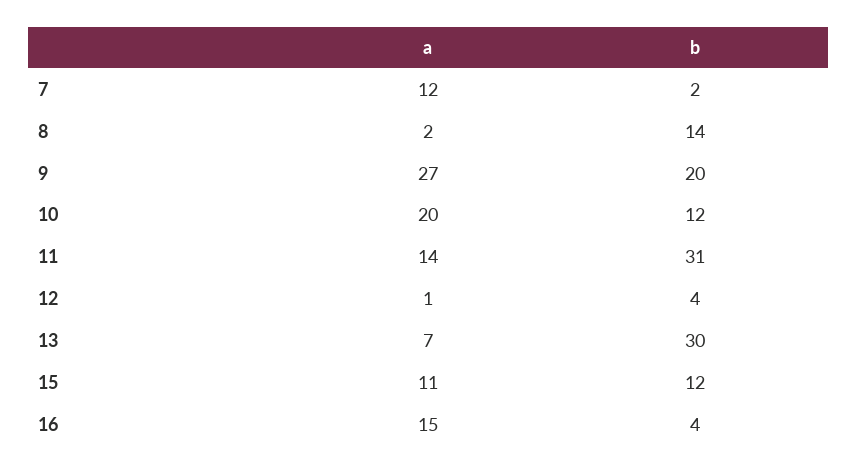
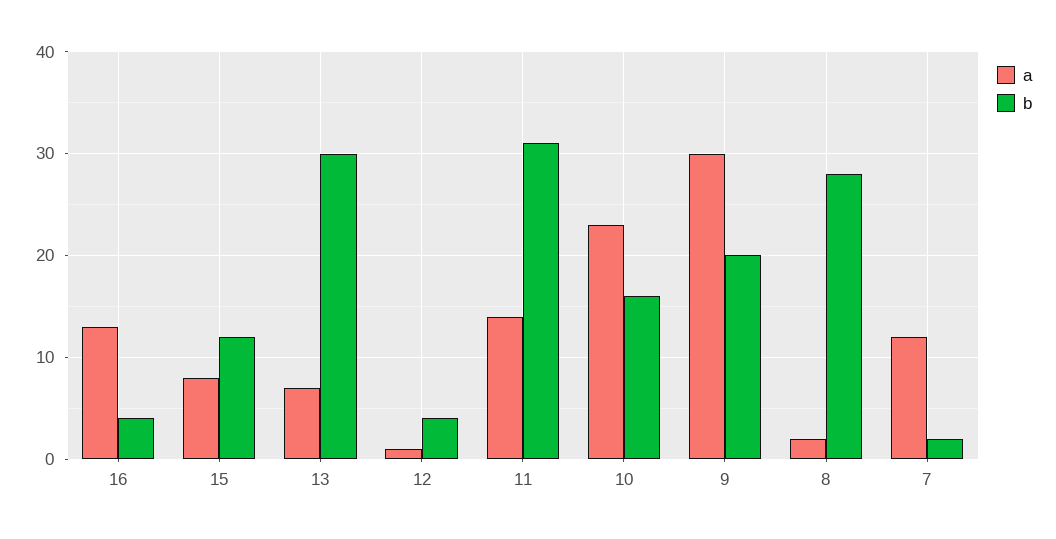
  {
    "a": {
      "7": 12,
      "8": 2,
-     "9": 27,
+     "9": 30,
-     "10": 20,
+     "10": 23,
      "11": 14,
      "12": 1,
      "13": 7,
-     "15": 11,
+     "15": 8,
-     "16": 15
+     "16": 13
    },
    "b": {
      "7": 2,
-     "8": 14,
+     "8": 28,
      "9": 20,
-     "10": 12,
+     "10": 16,
      "11": 31,
      "12": 4,
      "13": 30,
      "15": 12,
      "16": 4
    }
  }

